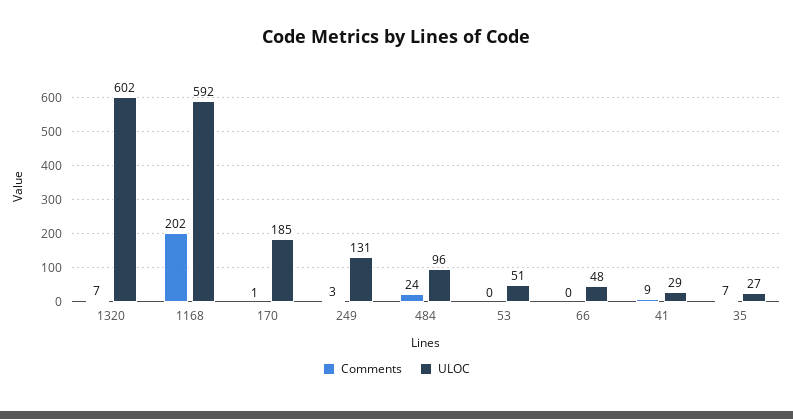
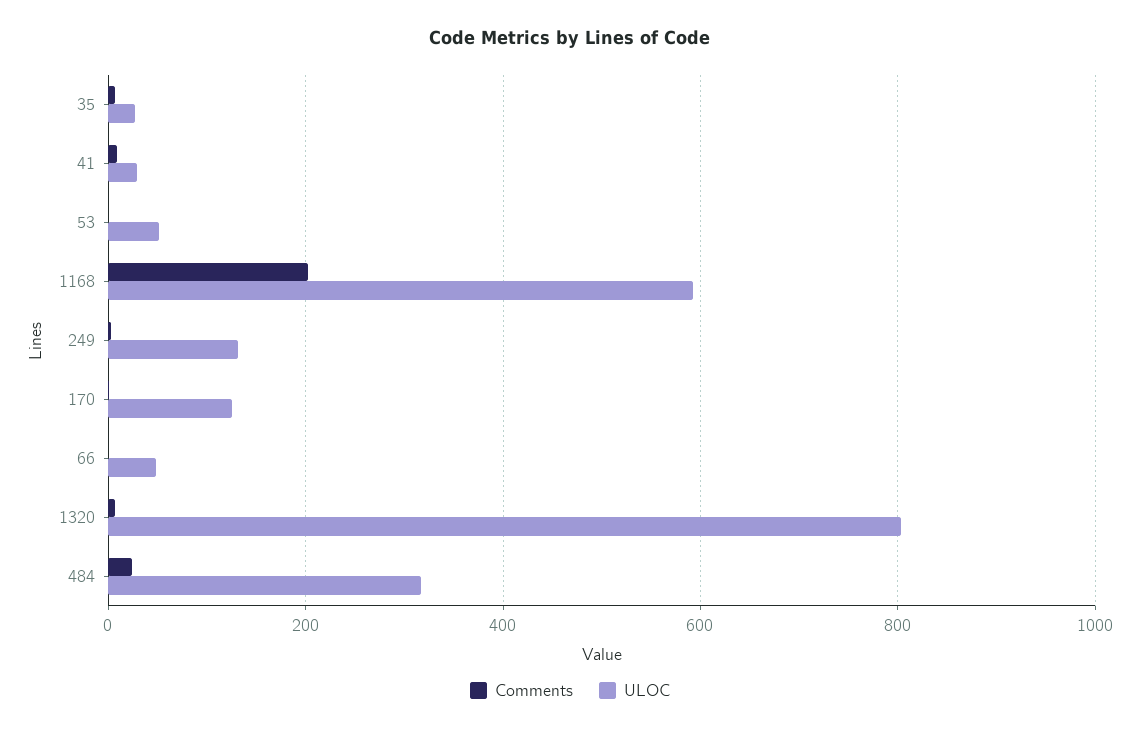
  {
    "Comments": {
      "1320": 7,
      "1168": 202,
      "170": 1,
      "249": 3,
      "484": 24,
      "53": 0,
      "66": 0,
      "41": 9,
      "35": 7
    },
    "ULOC": {
-     "1320": 602,
+     "1320": 800,
      "1168": 592,
-     "170": 185,
+     "170": 120,
      "249": 131,
-     "484": 96,
+     "484": 320,
      "53": 51,
      "66": 48,
      "41": 29,
      "35": 27
    }
  }

